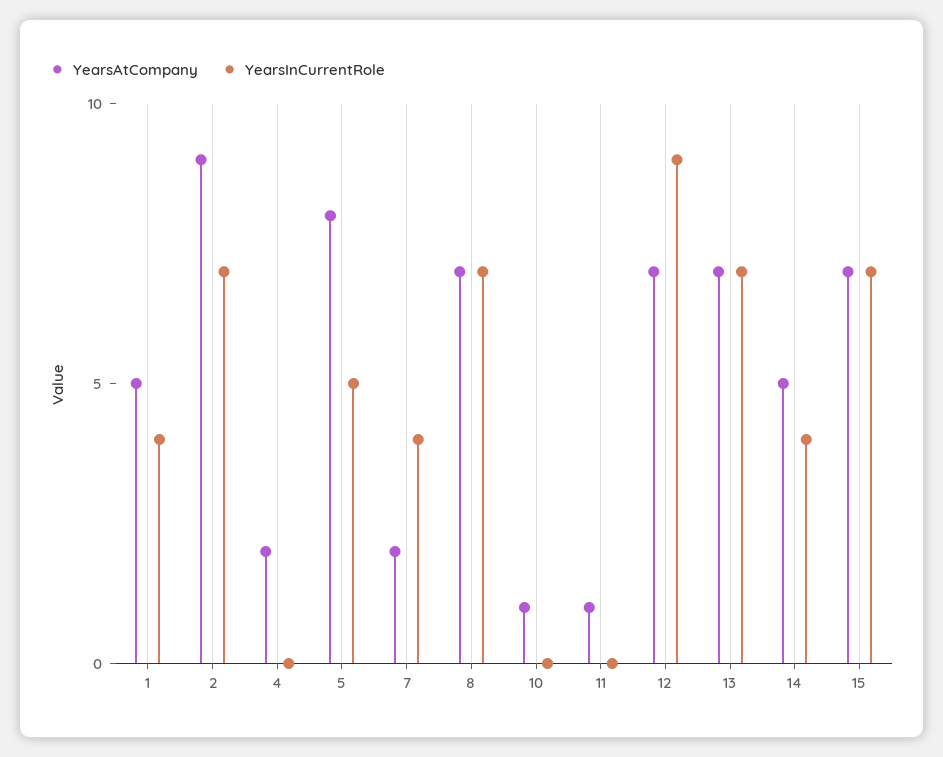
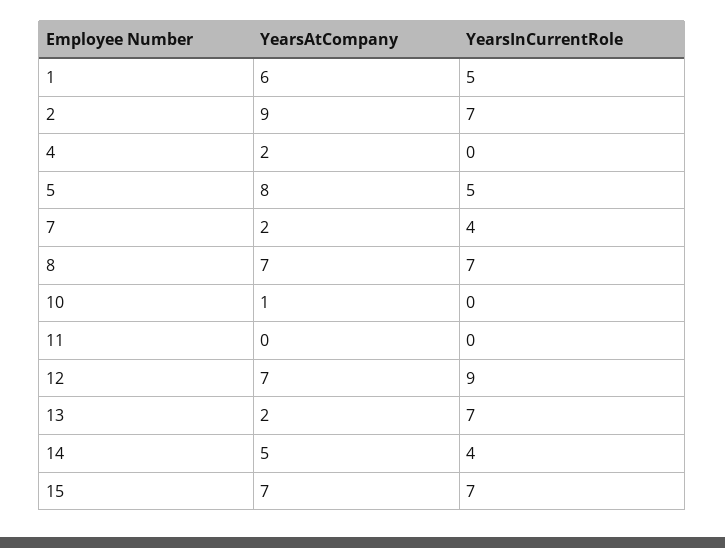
  {
    "YearsAtCompany": {
-     "1": 5,
+     "1": 6,
      "2": 9,
      "4": 2,
      "5": 8,
      "7": 2,
      "8": 7,
      "10": 1,
-     "11": 1,
+     "11": 0,
      "12": 7,
-     "13": 7,
+     "13": 2,
      "14": 5,
      "15": 7
    },
    "YearsInCurrentRole": {
-     "1": 4,
+     "1": 5,
      "2": 7,
      "4": 0,
      "5": 5,
      "7": 4,
      "8": 7,
      "10": 0,
      "11": 0,
      "12": 9,
      "13": 7,
      "14": 4,
      "15": 7
    }
  }

